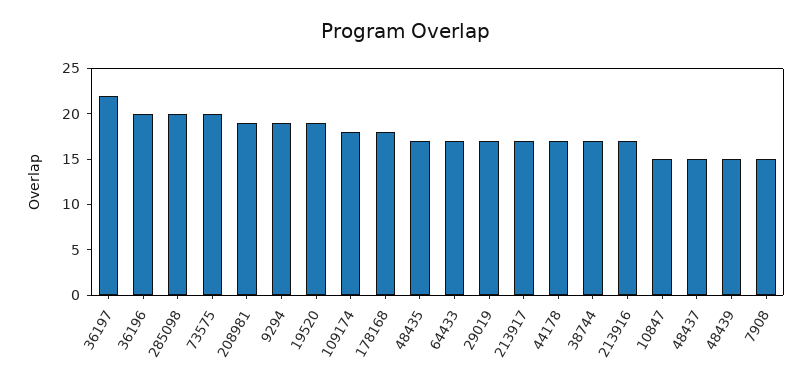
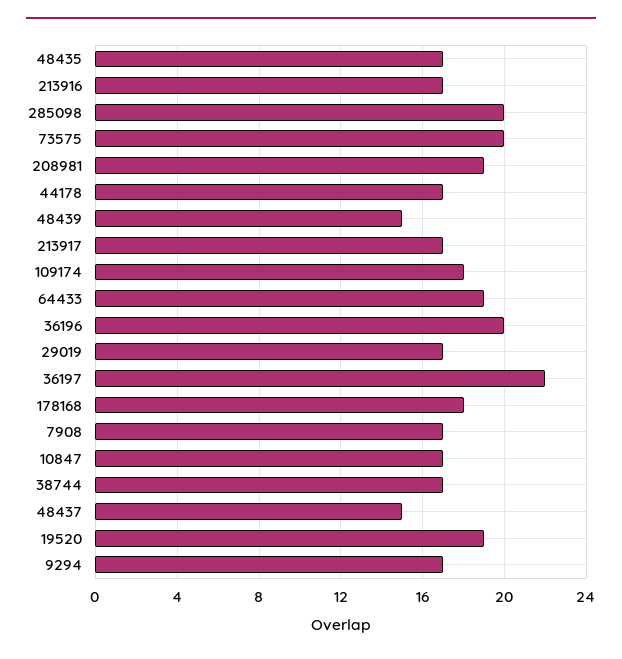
  {
    "36197": 22,
    "36196": 20,
    "285098": 20,
    "73575": 20,
    "208981": 19,
-   "9294": 19,
+   "9294": 17,
    "19520": 19,
    "109174": 18,
    "178168": 18,
    "48435": 17,
-   "64433": 17,
+   "64433": 19,
    "29019": 17,
    "213917": 17,
    "44178": 17,
    "38744": 17,
    "213916": 17,
-   "10847": 15,
+   "10847": 17,
    "48437": 15,
    "48439": 15,
-   "7908": 15
+   "7908": 17
  }

